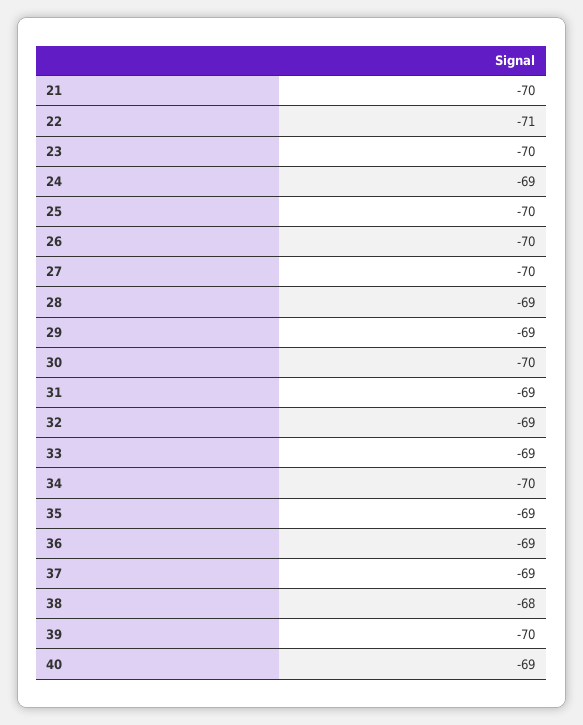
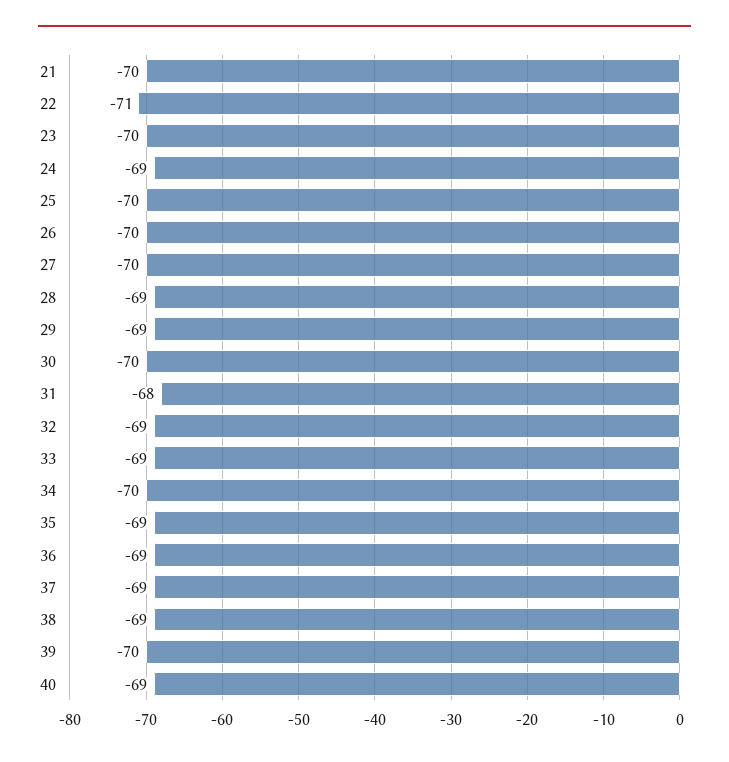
  {
    "21": -70,
    "22": -71,
    "23": -70,
    "24": -69,
    "25": -70,
    "26": -70,
    "27": -70,
    "28": -69,
    "29": -69,
    "30": -70,
-   "31": -69,
+   "31": -68,
    "32": -69,
    "33": -69,
    "34": -70,
    "35": -69,
    "36": -69,
    "37": -69,
-   "38": -68,
+   "38": -69,
    "39": -70,
    "40": -69
  }

